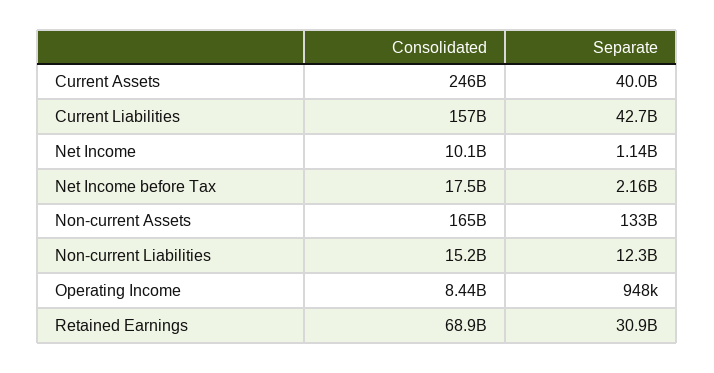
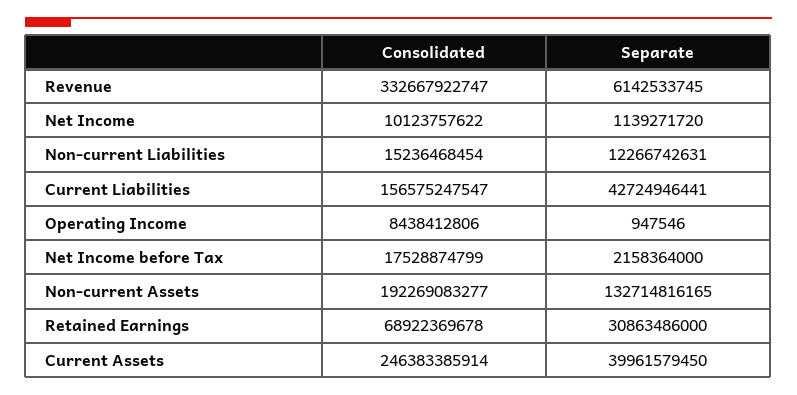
  {
    "Consolidated": {
      "Current Assets": 246383385914,
      "Current Liabilities": 156575247547,
      "Net Income": 10123757622,
      "Net Income before Tax": 17528874799,
-     "Non-current Assets": 165000000000,
+     "Non-current Assets": 192269083277,
      "Non-current Liabilities": 15236468454,
      "Operating Income": 8438412806,
-     "Retained Earnings": 68922369678
+     "Retained Earnings": 68922369678,
+     "Revenue": 332667922747
    },
    "Separate": {
      "Current Assets": 39961579450,
      "Current Liabilities": 42724946441,
      "Net Income": 1139271720,
      "Net Income before Tax": 2158364000,
      "Non-current Assets": 132714816165,
      "Non-current Liabilities": 12266742631,
      "Operating Income": 947546,
-     "Retained Earnings": 30863486000
+     "Retained Earnings": 30863486000,
+     "Revenue": 6142533745
    }
  }

